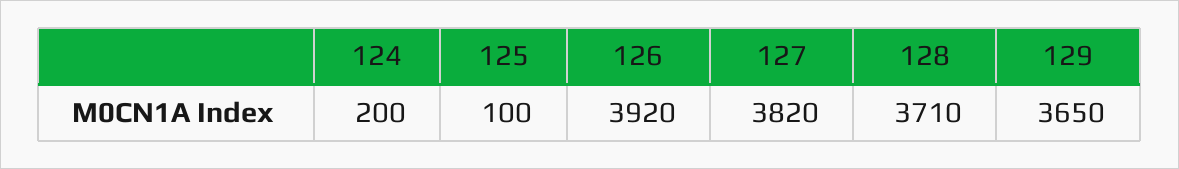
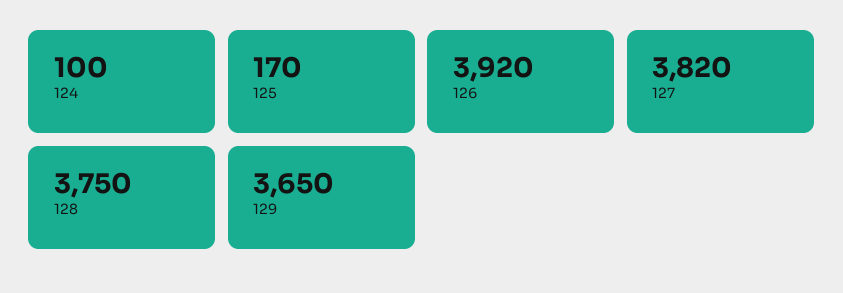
  {
-   "124": 200,
+   "124": 100,
-   "125": 100,
+   "125": 170,
    "126": 3920,
    "127": 3820,
-   "128": 3710,
+   "128": 3750,
    "129": 3650
  }

